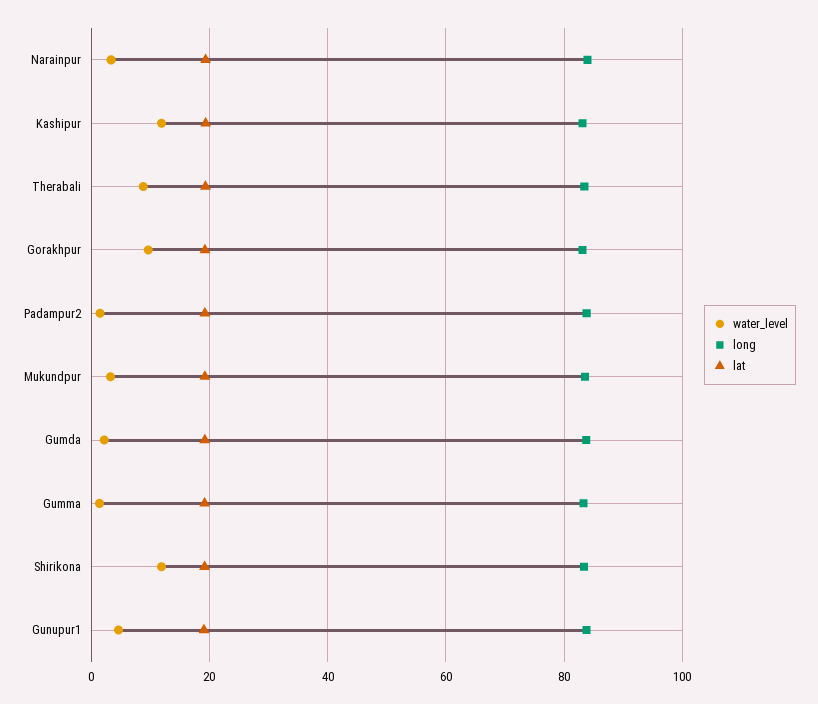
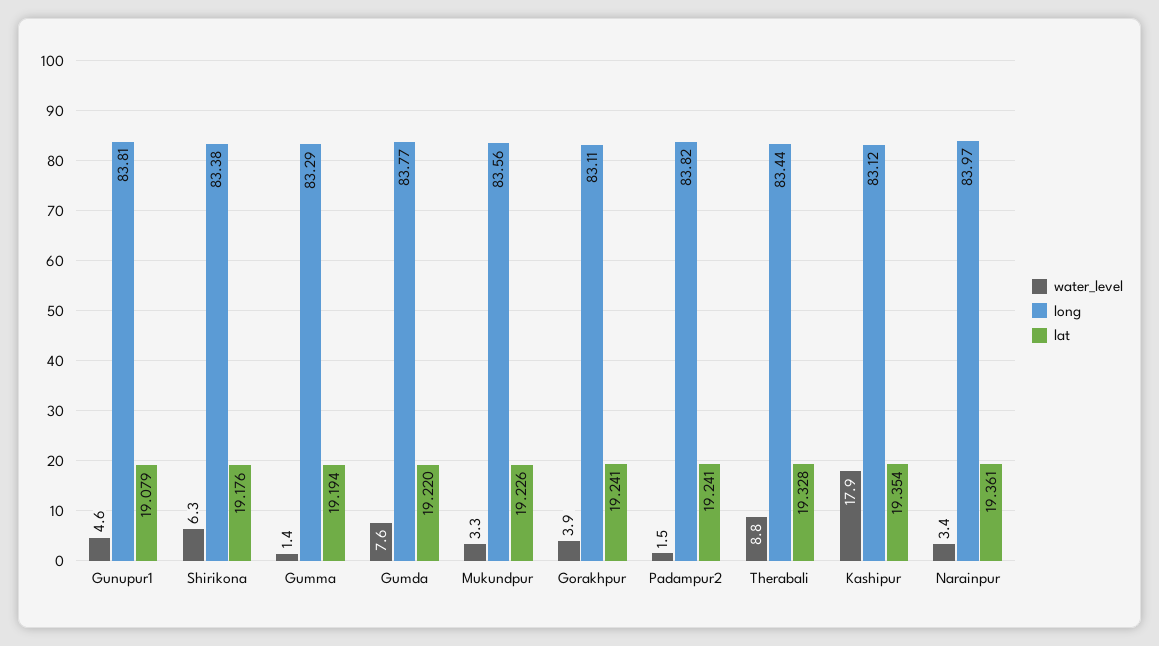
  {
    "water_level": {
      "Narainpur": 3.4,
-     "Kashipur": 12,
+     "Kashipur": 17.9,
      "Therabali": 8.8,
-     "Gorakhpur": 10,
+     "Gorakhpur": 3.9,
      "Padampur2": 1.5,
      "Mukundpur": 3.3,
-     "Gumda": 2,
+     "Gumda": 7.6,
      "Gumma": 1.4,
-     "Shirikona": 12,
+     "Shirikona": 6.3,
      "Gunupur1": 4.6
    },
    "long": {
      "Narainpur": 83.97,
      "Kashipur": 83.12,
      "Therabali": 83.44,
      "Gorakhpur": 83.11,
      "Padampur2": 83.82,
      "Mukundpur": 83.56,
      "Gumda": 83.77,
      "Gumma": 83.29,
      "Shirikona": 83.38,
      "Gunupur1": 83.81
    },
    "lat": {
      "Narainpur": 19.361,
      "Kashipur": 19.354,
      "Therabali": 19.328,
      "Gorakhpur": 19.241,
      "Padampur2": 19.241,
      "Mukundpur": 19.226,
      "Gumda": 19.22,
      "Gumma": 19.194,
      "Shirikona": 19.176,
      "Gunupur1": 19.079
    }
  }

